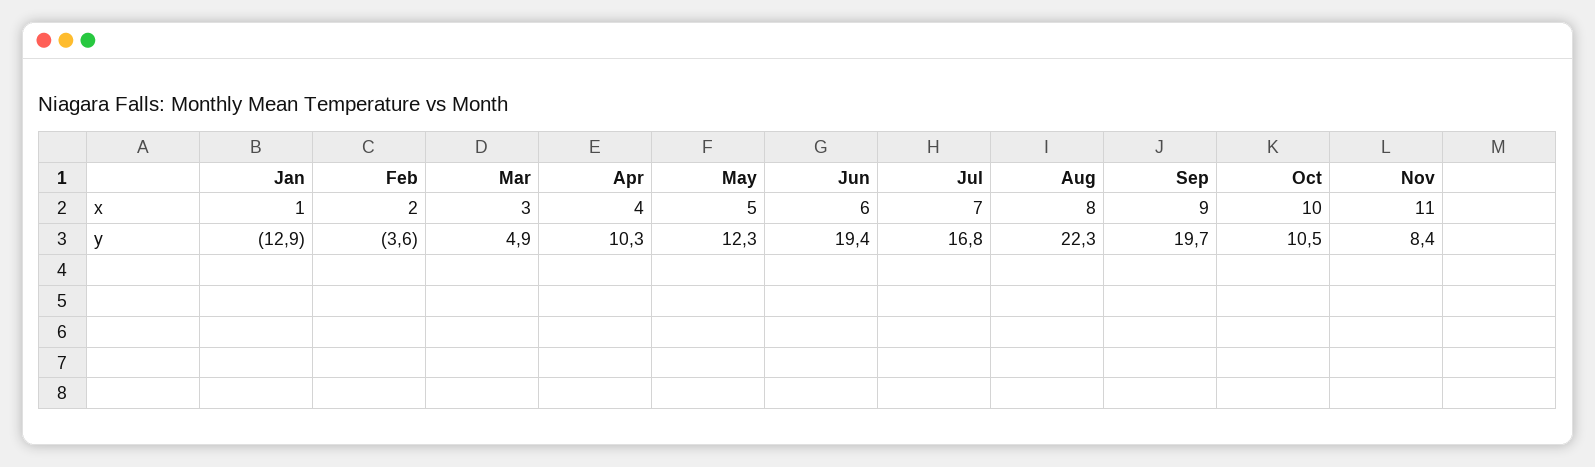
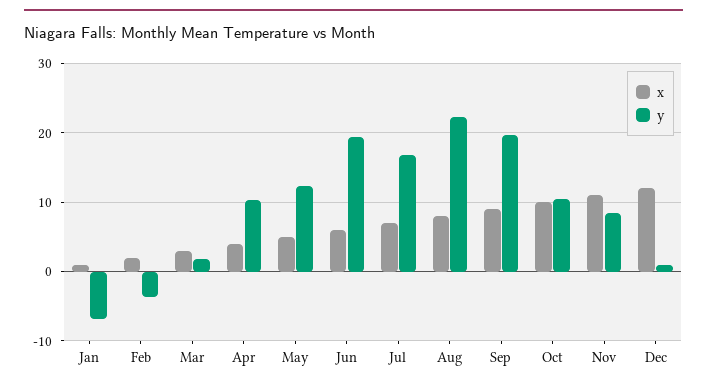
  {
    "x": {
      "Jan": 1,
      "Feb": 2,
      "Mar": 3,
      "Apr": 4,
      "May": 5,
      "Jun": 6,
      "Jul": 7,
      "Aug": 8,
      "Sep": 9,
      "Oct": 10,
-     "Nov": 11
+     "Nov": 11,
+     "Dec": 12
    },
    "y": {
-     "Jan": -12.9,
+     "Jan": -7,
      "Feb": -3.6,
-     "Mar": 4.9,
+     "Mar": 2,
      "Apr": 10.3,
      "May": 12.3,
      "Jun": 19.4,
      "Jul": 16.8,
      "Aug": 22.3,
      "Sep": 19.7,
      "Oct": 10.5,
-     "Nov": 8.4
+     "Nov": 8.4,
+     "Dec": 1
    }
  }

